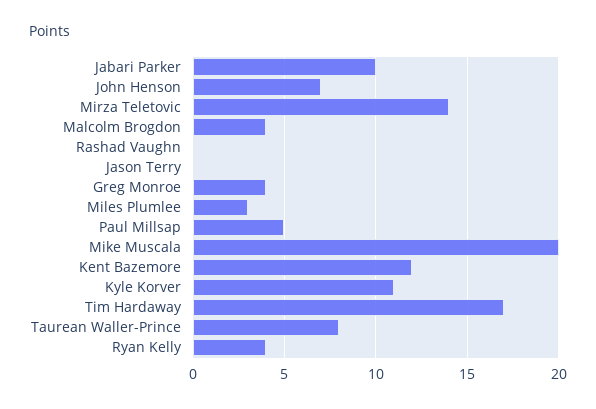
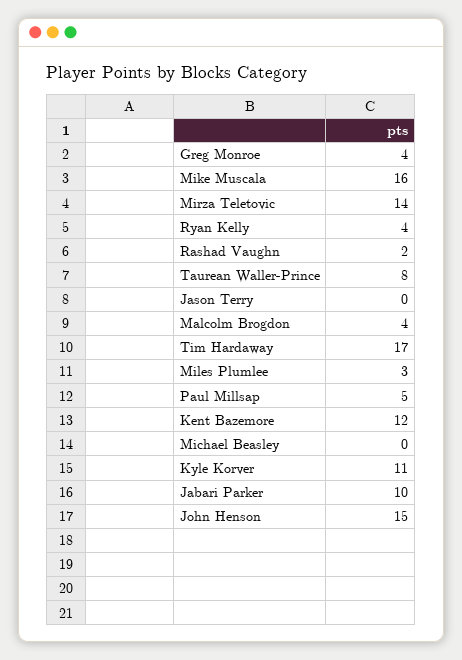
  {
    "Jabari Parker": 10,
-   "John Henson": 7,
+   "John Henson": 15,
    "Mirza Teletovic": 14,
    "Malcolm Brogdon": 4,
-   "Rashad Vaughn": 0,
+   "Rashad Vaughn": 2,
    "Jason Terry": 0,
    "Greg Monroe": 4,
    "Miles Plumlee": 3,
    "Paul Millsap": 5,
-   "Mike Muscala": 20,
+   "Mike Muscala": 16,
    "Kent Bazemore": 12,
    "Kyle Korver": 11,
    "Tim Hardaway": 17,
    "Taurean Waller-Prince": 8,
-   "Ryan Kelly": 4
+   "Ryan Kelly": 4,
+   "Michael Beasley": 0
  }

